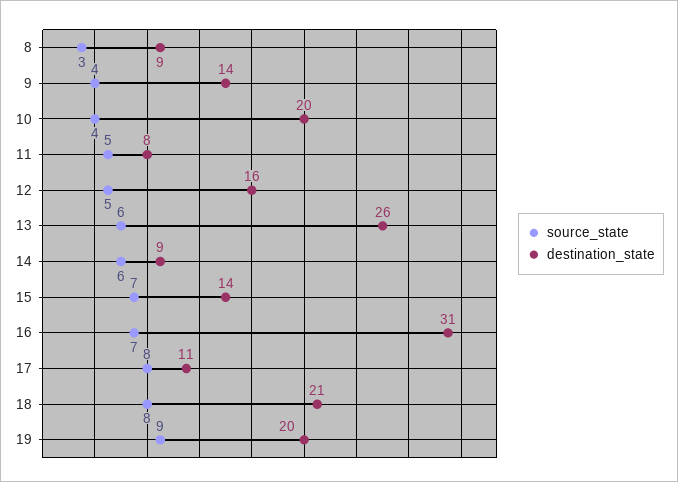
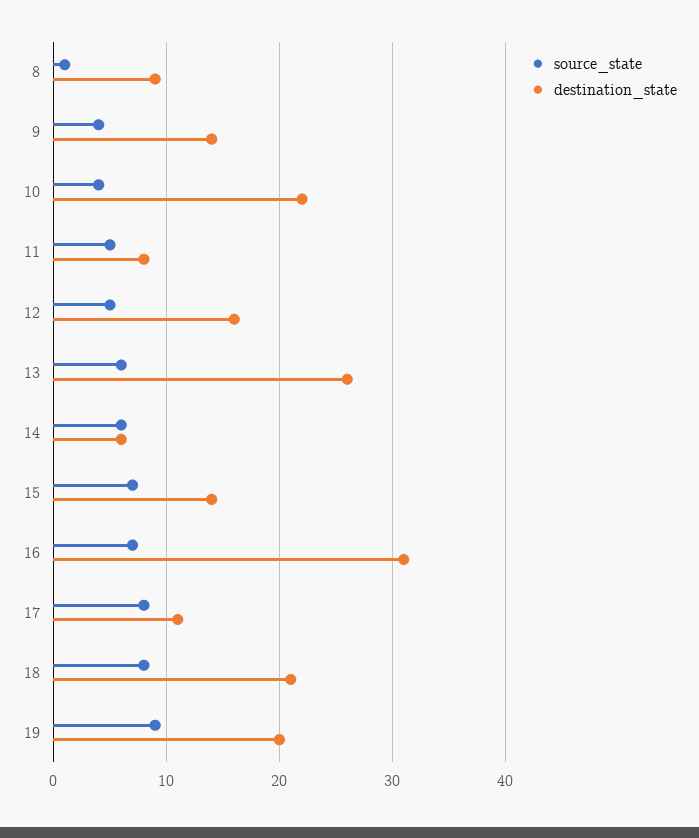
  {
    "source_state": {
-     "8": 3,
+     "8": 1,
      "9": 4,
      "10": 4,
      "11": 5,
      "12": 5,
      "13": 6,
      "14": 6,
      "15": 7,
      "16": 7,
      "17": 8,
      "18": 8,
      "19": 9
    },
    "destination_state": {
      "8": 9,
      "9": 14,
-     "10": 20,
+     "10": 22,
      "11": 8,
      "12": 16,
      "13": 26,
-     "14": 9,
+     "14": 6,
      "15": 14,
      "16": 31,
      "17": 11,
      "18": 21,
      "19": 20
    }
  }

